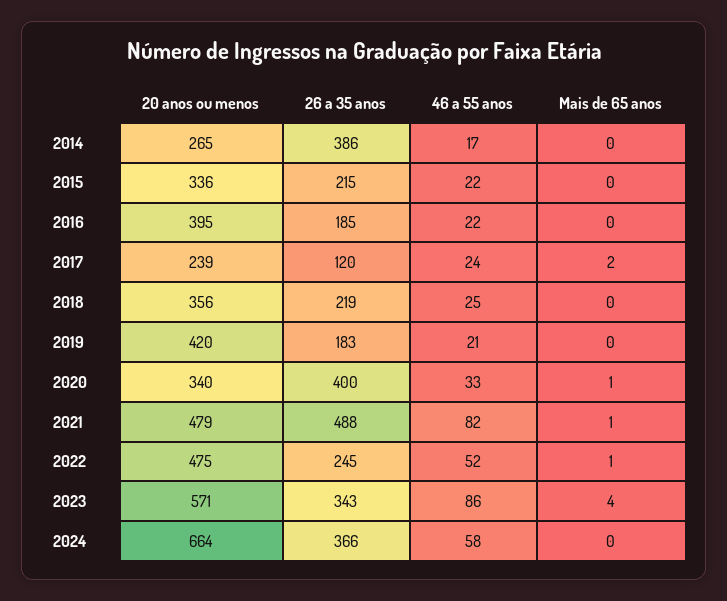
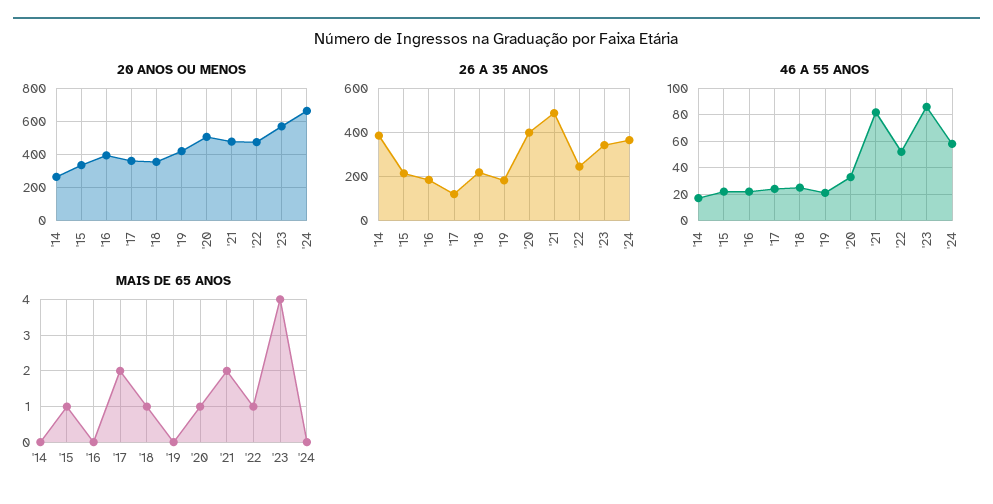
  {
    "20 anos ou menos": {
      "2014": 265,
      "2015": 336,
      "2016": 395,
-     "2017": 239,
+     "2017": 350,
      "2018": 356,
      "2019": 420,
-     "2020": 340,
+     "2020": 500,
      "2021": 479,
      "2022": 475,
      "2023": 571,
      "2024": 664
    },
    "26 a 35 anos": {
      "2014": 386,
      "2015": 215,
      "2016": 185,
      "2017": 120,
      "2018": 219,
      "2019": 183,
      "2020": 400,
      "2021": 488,
      "2022": 245,
      "2023": 343,
      "2024": 366
    },
    "46 a 55 anos": {
      "2014": 17,
      "2015": 22,
      "2016": 22,
      "2017": 24,
      "2018": 25,
      "2019": 21,
      "2020": 33,
      "2021": 82,
      "2022": 52,
      "2023": 86,
      "2024": 58
    },
    "Mais de 65 anos": {
      "2014": 0,
-     "2015": 0,
+     "2015": 1,
      "2016": 0,
      "2017": 2,
-     "2018": 0,
+     "2018": 1,
      "2019": 0,
      "2020": 1,
-     "2021": 1,
+     "2021": 2,
      "2022": 1,
      "2023": 4,
      "2024": 0
    }
  }

